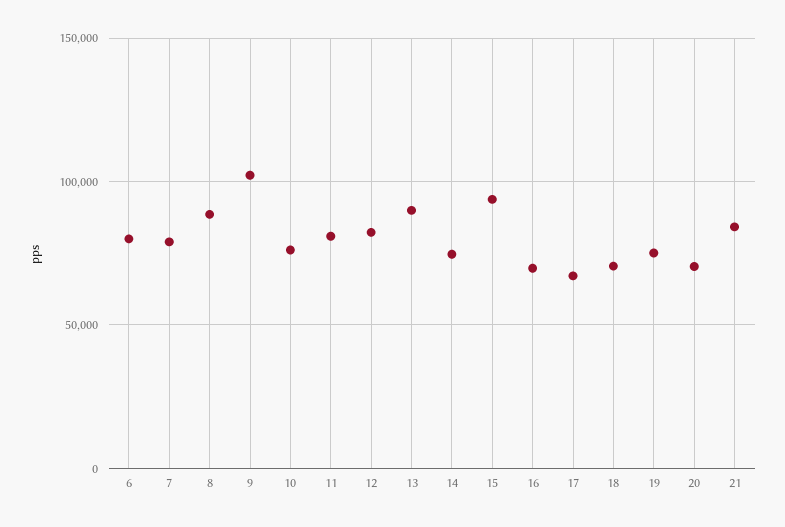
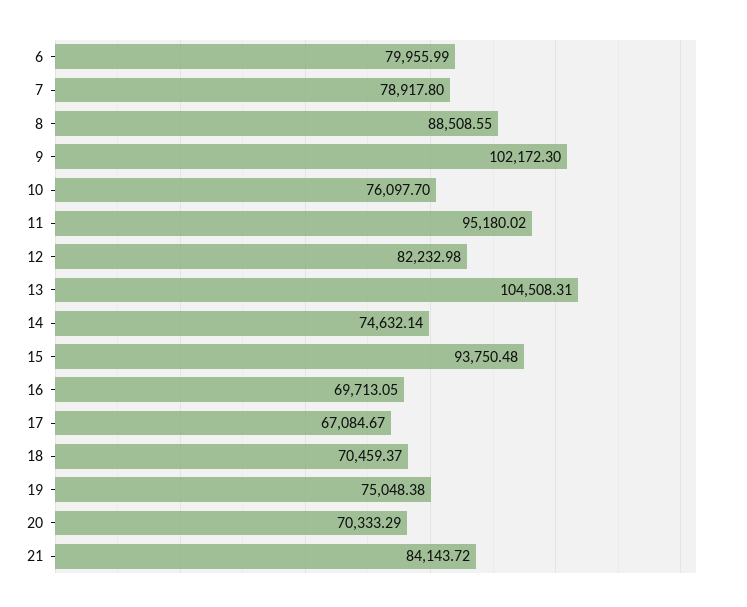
  {
    "6": 79955.99,
    "7": 78917.8,
    "8": 88508.55,
    "9": 102172.3,
    "10": 76097.7,
-   "11": 80000,
+   "11": 95180.02,
    "12": 82232.98,
-   "13": 90000,
+   "13": 104508.31,
    "14": 74632.14,
    "15": 93750.48,
    "16": 69713.05,
    "17": 67084.67,
    "18": 70459.37,
    "19": 75048.38,
    "20": 70333.29,
    "21": 84143.72
  }

